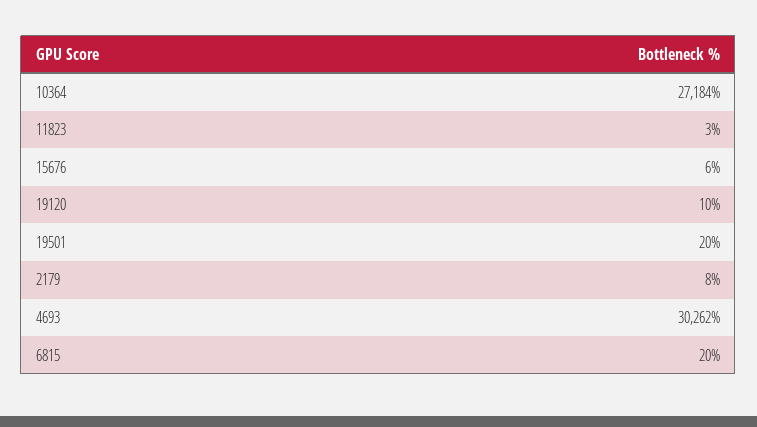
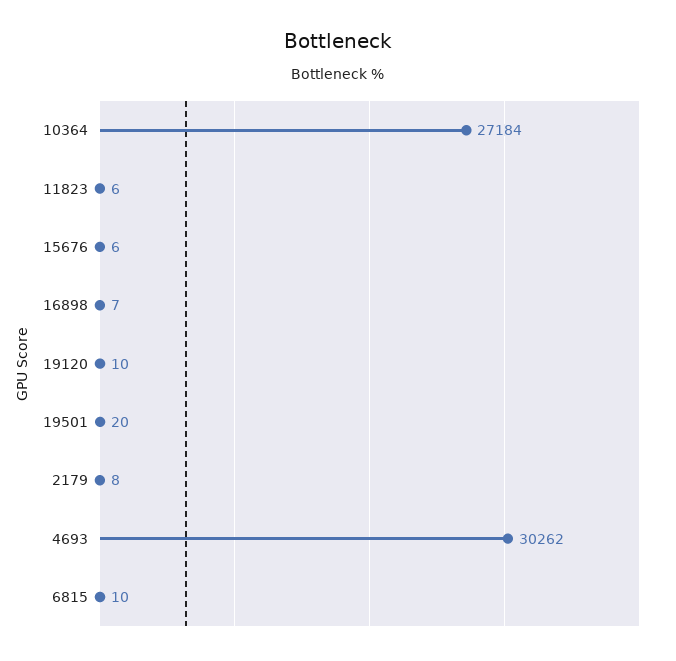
  {
    "10364": 27184,
-   "11823": 3,
+   "11823": 6,
    "15676": 6,
    "19120": 10,
    "19501": 20,
    "2179": 8,
    "4693": 30262,
-   "6815": 20
+   "6815": 10,
+   "16898": 7
  }

